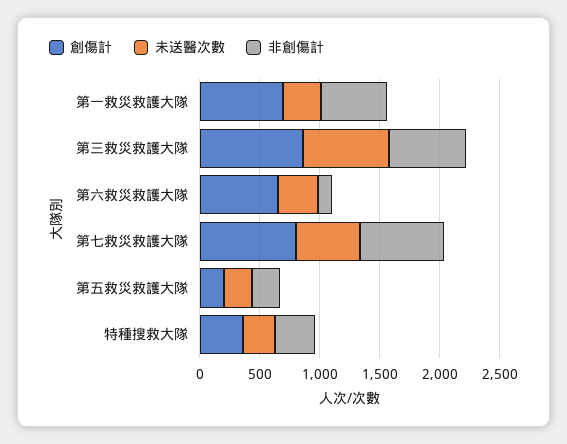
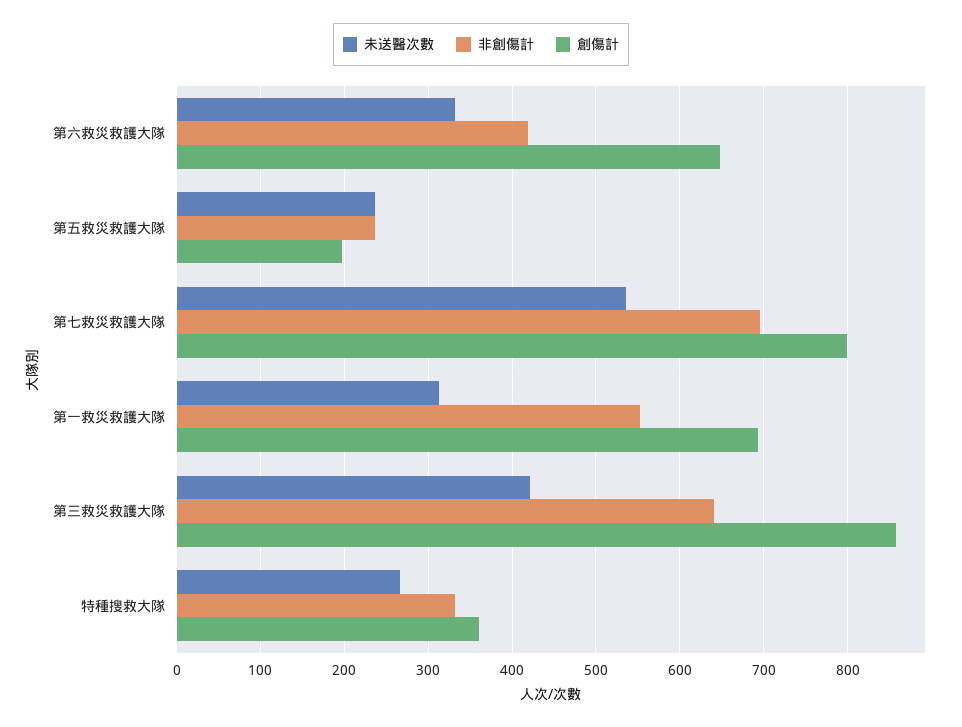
  {
    "創傷計": {
      "第一救災救護大隊": 690,
      "第三救災救護大隊": 860,
      "第六救災救護大隊": 650,
      "第七救災救護大隊": 800,
      "第五救災救護大隊": 200,
      "特種搜救大隊": 360
    },
    "未送醫次數": {
      "第一救災救護大隊": 310,
-     "第三救災救護大隊": 700,
+     "第三救災救護大隊": 420,
      "第六救災救護大隊": 330,
      "第七救災救護大隊": 540,
      "第五救災救護大隊": 240,
      "特種搜救大隊": 270
    },
    "非創傷計": {
      "第一救災救護大隊": 550,
      "第三救災救護大隊": 640,
-     "第六救災救護大隊": 100,
+     "第六救災救護大隊": 420,
      "第七救災救護大隊": 700,
      "第五救災救護大隊": 240,
      "特種搜救大隊": 330
    }
  }

